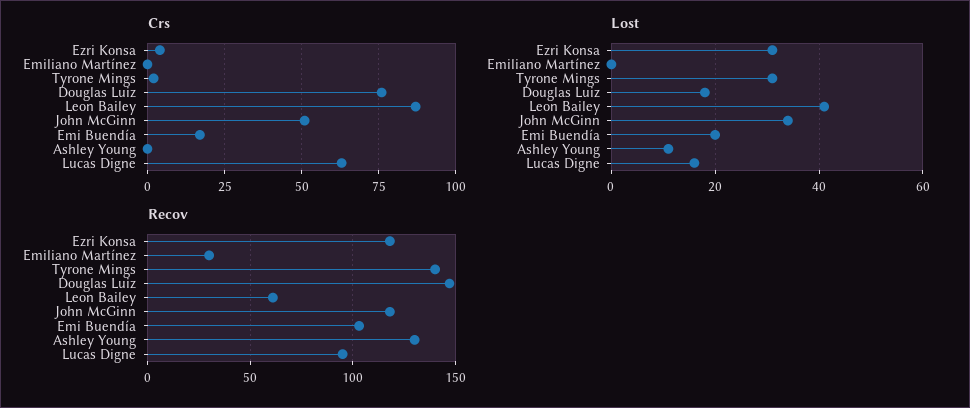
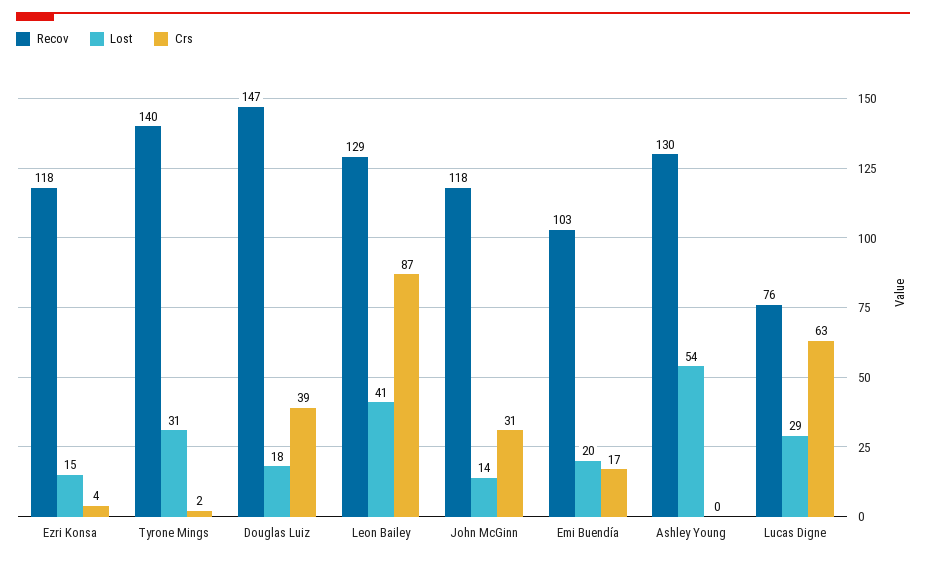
  {
    "Crs": {
      "Ezri Konsa": 4,
-     "Emiliano Martínez": 0,
      "Tyrone Mings": 2,
-     "Douglas Luiz": 75,
+     "Douglas Luiz": 39,
      "Leon Bailey": 87,
-     "John McGinn": 50,
+     "John McGinn": 31,
      "Emi Buendía": 17,
      "Ashley Young": 0,
      "Lucas Digne": 63
    },
    "Lost": {
-     "Ezri Konsa": 30,
+     "Ezri Konsa": 15,
-     "Emiliano Martínez": 0,
      "Tyrone Mings": 31,
      "Douglas Luiz": 18,
      "Leon Bailey": 41,
-     "John McGinn": 35,
+     "John McGinn": 14,
      "Emi Buendía": 20,
-     "Ashley Young": 10,
+     "Ashley Young": 54,
-     "Lucas Digne": 15
+     "Lucas Digne": 29
    },
    "Recov": {
      "Ezri Konsa": 118,
-     "Emiliano Martínez": 30,
      "Tyrone Mings": 140,
      "Douglas Luiz": 147,
-     "Leon Bailey": 60,
+     "Leon Bailey": 129,
      "John McGinn": 118,
      "Emi Buendía": 103,
      "Ashley Young": 130,
-     "Lucas Digne": 95
+     "Lucas Digne": 76
    }
  }

